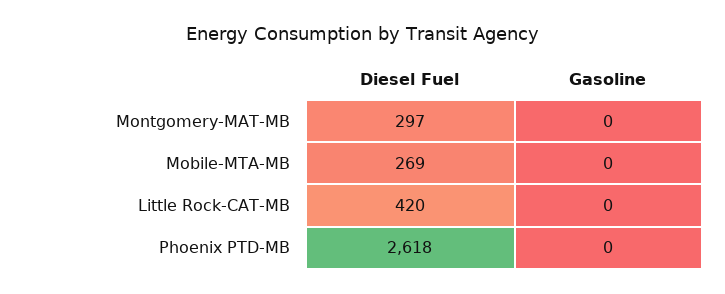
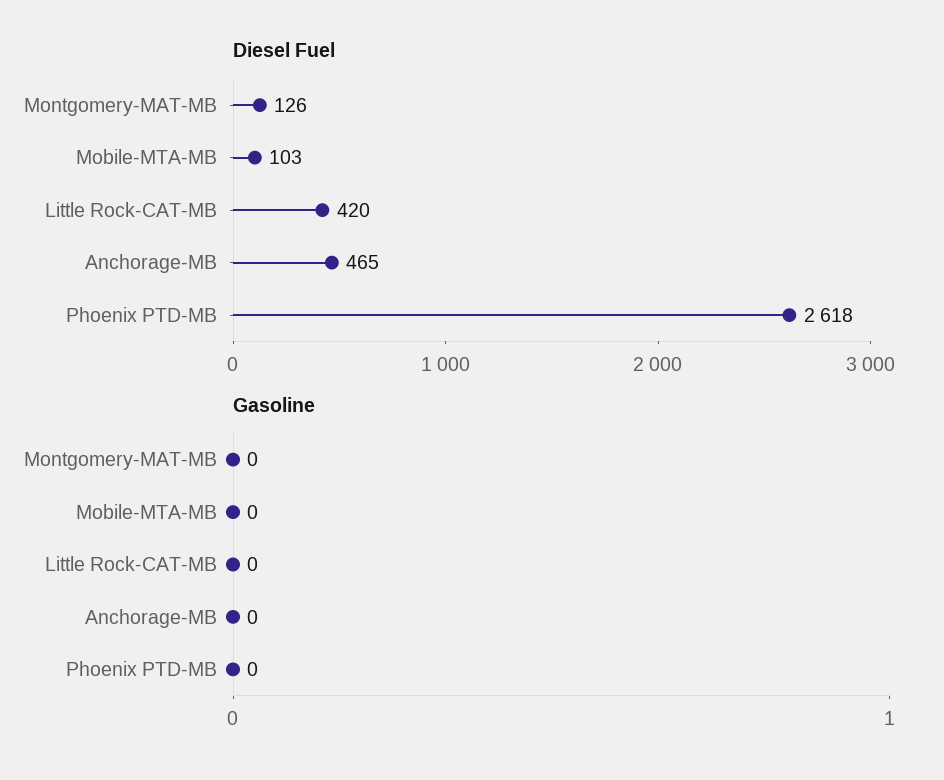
  {
    "Diesel Fuel": {
-     "Montgomery-MAT-MB": 297,
+     "Montgomery-MAT-MB": 126,
-     "Mobile-MTA-MB": 269,
+     "Mobile-MTA-MB": 103,
      "Little Rock-CAT-MB": 420,
-     "Phoenix PTD-MB": 2618
+     "Phoenix PTD-MB": 2618,
+     "Anchorage-MB": 465
    },
    "Gasoline": {
      "Montgomery-MAT-MB": 0,
      "Mobile-MTA-MB": 0,
      "Little Rock-CAT-MB": 0,
-     "Phoenix PTD-MB": 0
+     "Phoenix PTD-MB": 0,
+     "Anchorage-MB": 0
    }
  }

